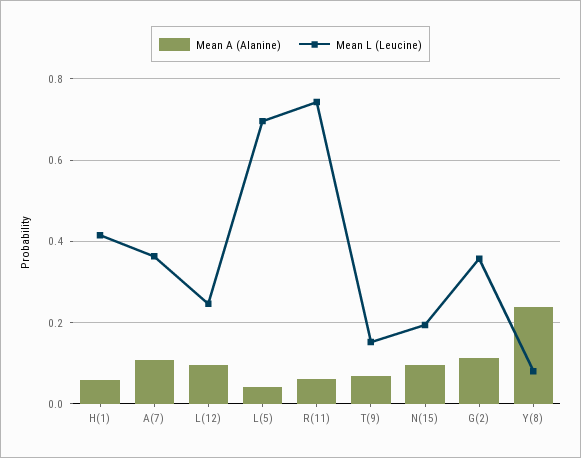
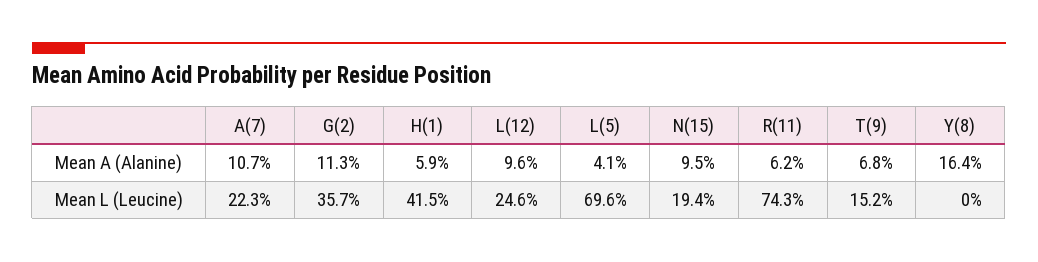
  {
    "Mean A (Alanine)": {
      "H(1)": 0.059,
      "A(7)": 0.107,
      "L(12)": 0.096,
      "L(5)": 0.041,
      "R(11)": 0.062,
      "T(9)": 0.068,
      "N(15)": 0.095,
      "G(2)": 0.113,
-     "Y(8)": 0.24
+     "Y(8)": 0.164
    },
    "Mean L (Leucine)": {
      "H(1)": 0.415,
-     "A(7)": 0.36,
+     "A(7)": 0.223,
      "L(12)": 0.246,
      "L(5)": 0.696,
      "R(11)": 0.743,
      "T(9)": 0.152,
      "N(15)": 0.194,
      "G(2)": 0.357,
-     "Y(8)": 0.08
+     "Y(8)": 0
    }
  }

